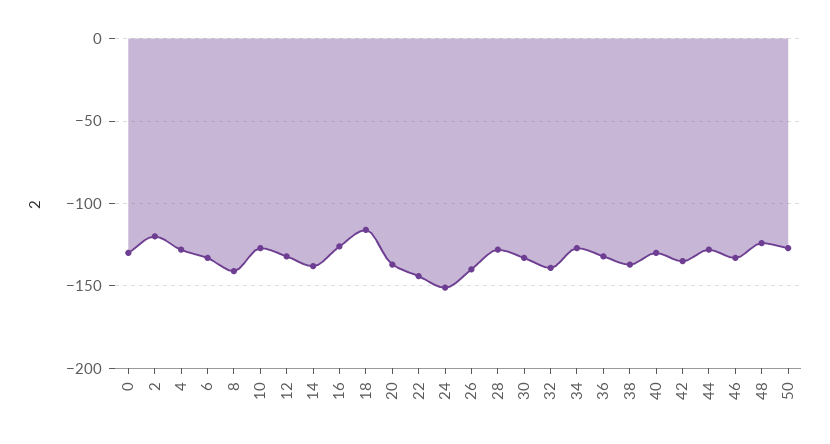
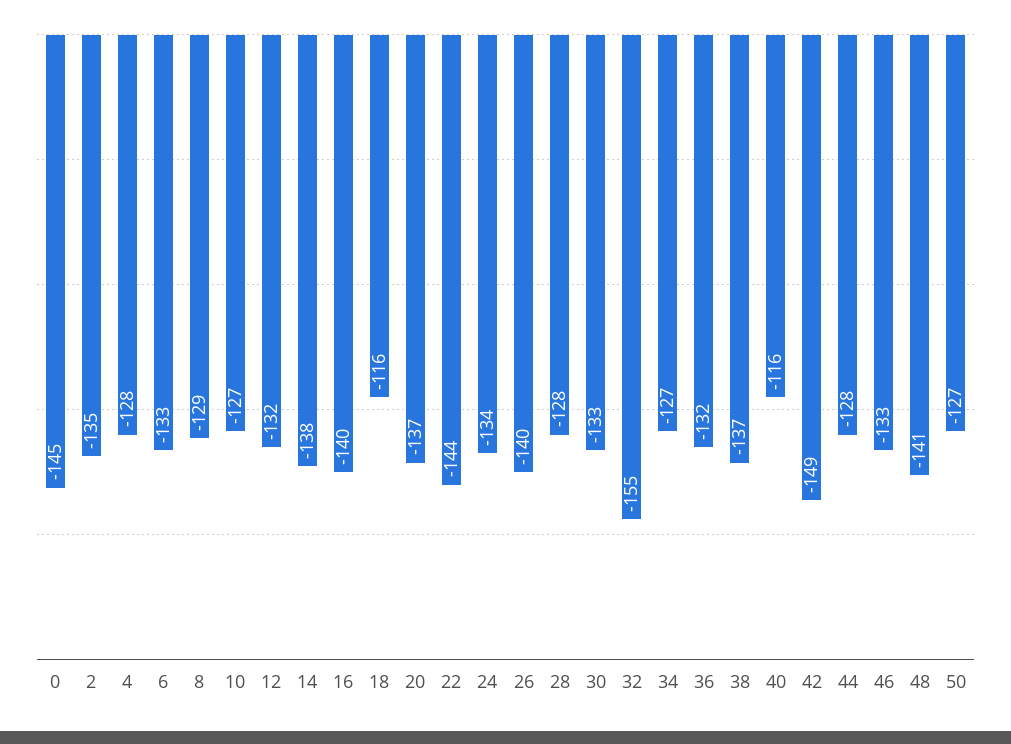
  {
-   "0": -130,
+   "0": -145,
-   "2": -120,
+   "2": -135,
    "4": -128,
    "6": -133,
-   "8": -140,
+   "8": -129,
    "10": -127,
    "12": -132,
    "14": -138,
-   "16": -125,
+   "16": -140,
    "18": -116,
    "20": -137,
    "22": -144,
-   "24": -150,
+   "24": -134,
    "26": -140,
    "28": -128,
    "30": -133,
-   "32": -140,
+   "32": -155,
    "34": -127,
    "36": -132,
    "38": -137,
-   "40": -130,
+   "40": -116,
-   "42": -135,
+   "42": -149,
    "44": -128,
    "46": -133,
-   "48": -125,
+   "48": -141,
    "50": -127
  }

